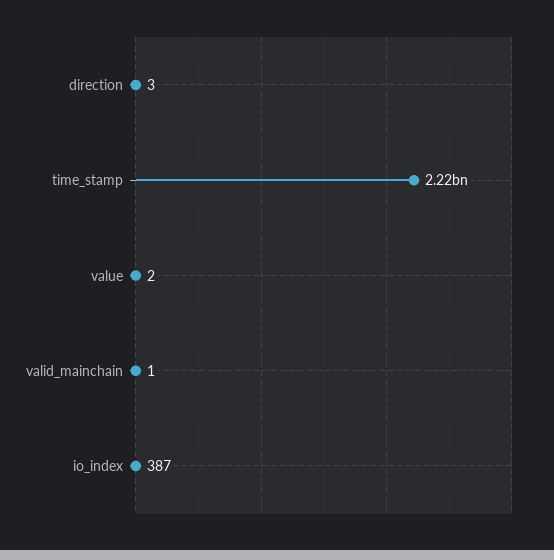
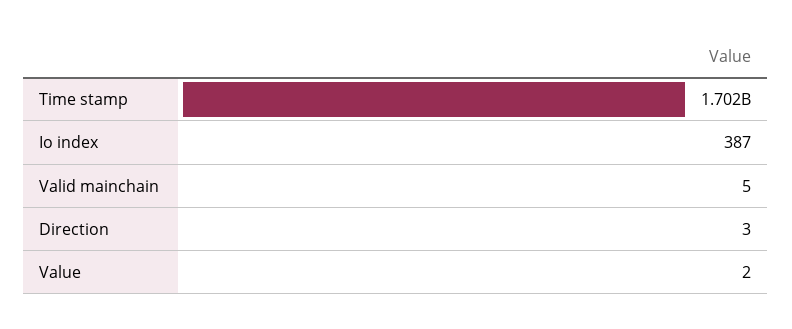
  {
    "direction": 3,
-   "time_stamp": 2220000000,
+   "time_stamp": 1702000000,
    "value": 2,
-   "valid_mainchain": 1,
+   "valid_mainchain": 5,
    "io_index": 387
  }

